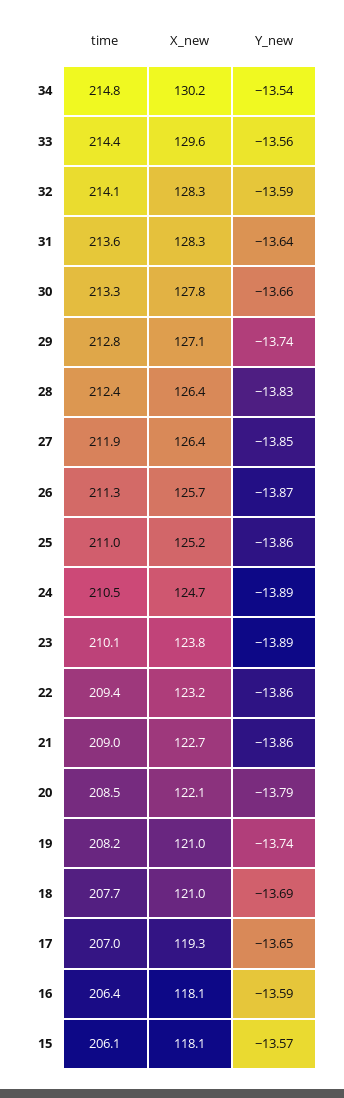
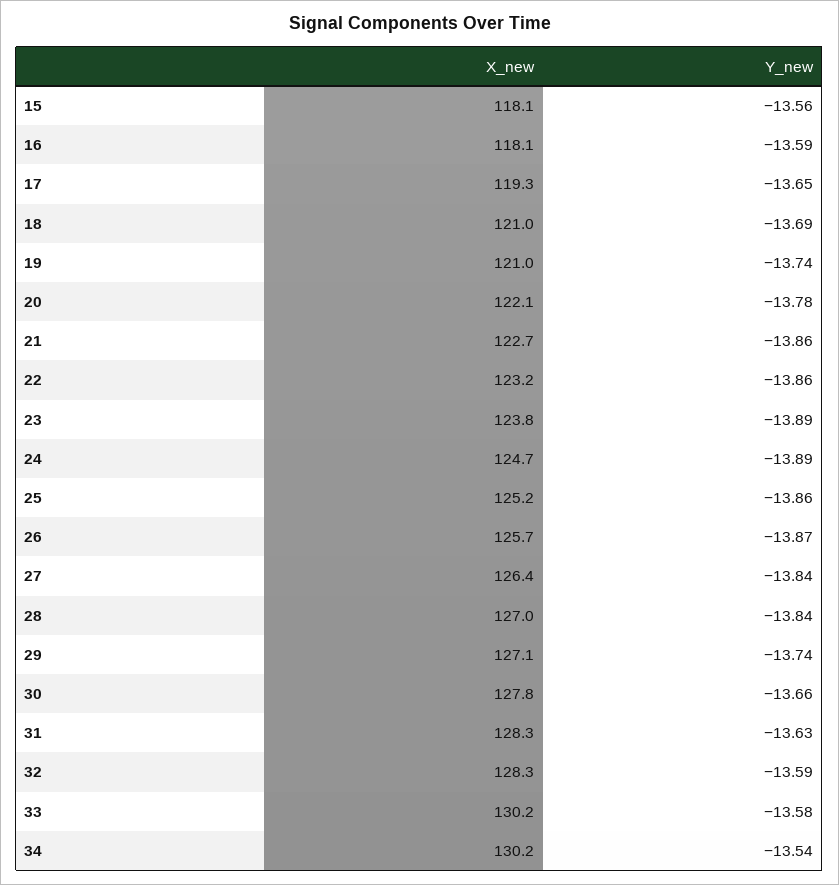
  {
-   "time": {
-     "34": 214.8,
-     "33": 214.4,
-     "32": 214.1,
-     "31": 213.6,
-     "30": 213.3,
-     "29": 212.8,
-     "28": 212.4,
-     "27": 211.9,
-     "26": 211.3,
-     "25": 211,
-     "24": 210.5,
-     "23": 210.1,
-     "22": 209.4,
-     "21": 209,
-     "20": 208.5,
-     "19": 208.2,
-     "18": 207.7,
-     "17": 207,
-     "16": 206.4,
-     "15": 206.1
-   },
    "X_new": {
      "34": 130.2,
-     "33": 129.6,
+     "33": 130.2,
      "32": 128.3,
      "31": 128.3,
      "30": 127.8,
      "29": 127.1,
-     "28": 126.4,
+     "28": 127,
      "27": 126.4,
      "26": 125.7,
      "25": 125.2,
      "24": 124.7,
      "23": 123.8,
      "22": 123.2,
      "21": 122.7,
      "20": 122.1,
      "19": 121,
      "18": 121,
      "17": 119.3,
      "16": 118.1,
      "15": 118.1
    },
    "Y_new": {
      "34": -13.54,
-     "33": -13.56,
+     "33": -13.58,
      "32": -13.59,
-     "31": -13.64,
+     "31": -13.63,
      "30": -13.66,
      "29": -13.74,
-     "28": -13.83,
+     "28": -13.84,
-     "27": -13.85,
+     "27": -13.84,
      "26": -13.87,
      "25": -13.86,
      "24": -13.89,
      "23": -13.89,
      "22": -13.86,
      "21": -13.86,
-     "20": -13.79,
+     "20": -13.78,
      "19": -13.74,
      "18": -13.69,
      "17": -13.65,
      "16": -13.59,
-     "15": -13.57
+     "15": -13.56
    }
  }

